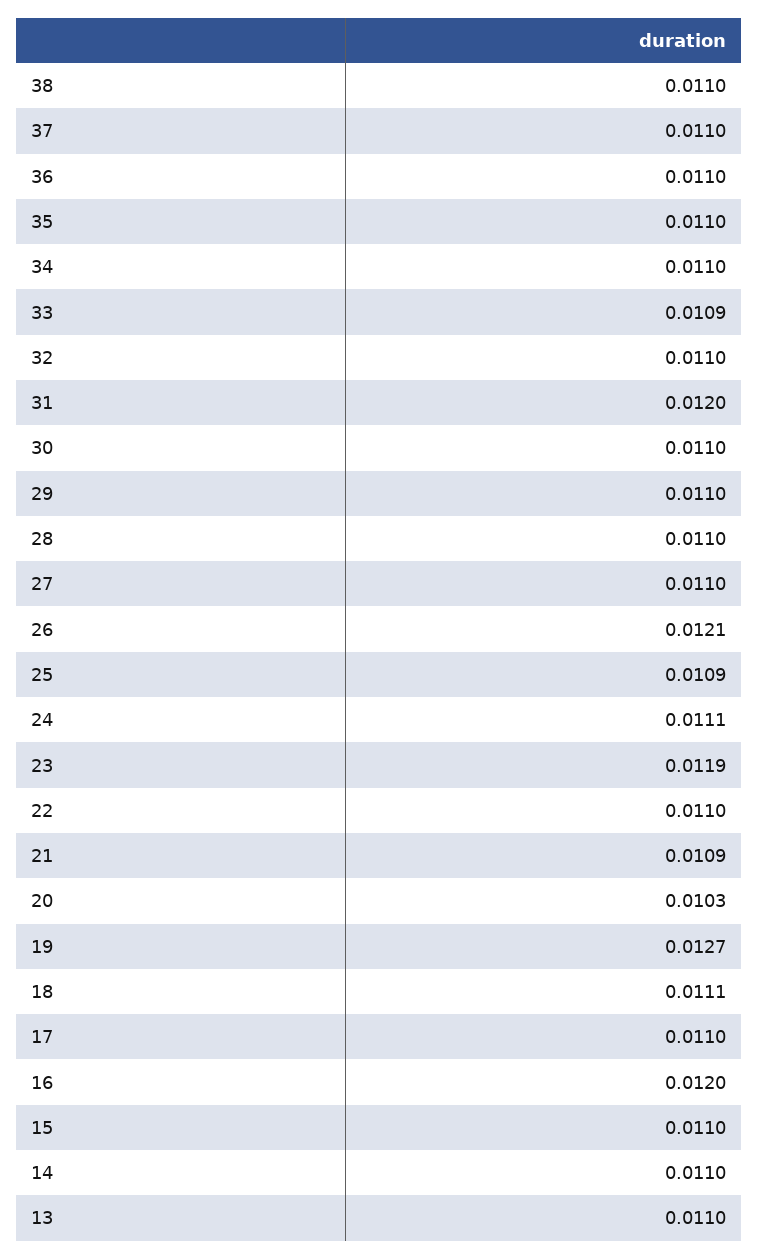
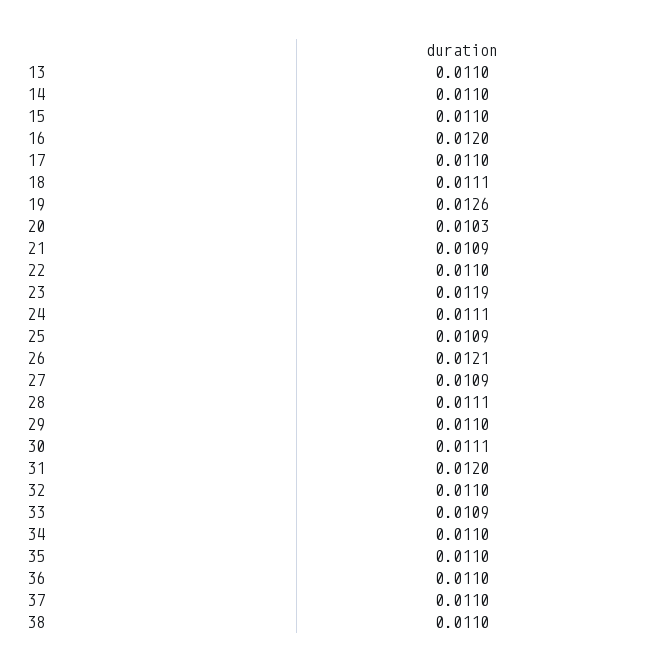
  {
    "38": 0.011,
    "37": 0.011,
    "36": 0.011,
    "35": 0.011,
    "34": 0.011,
    "33": 0.0109,
    "32": 0.011,
    "31": 0.012,
-   "30": 0.011,
+   "30": 0.0111,
    "29": 0.011,
-   "28": 0.011,
+   "28": 0.0111,
-   "27": 0.011,
+   "27": 0.0109,
    "26": 0.0121,
    "25": 0.0109,
    "24": 0.0111,
    "23": 0.0119,
    "22": 0.011,
    "21": 0.0109,
    "20": 0.0103,
-   "19": 0.0127,
+   "19": 0.0126,
    "18": 0.0111,
    "17": 0.011,
    "16": 0.012,
    "15": 0.011,
    "14": 0.011,
    "13": 0.011
  }

